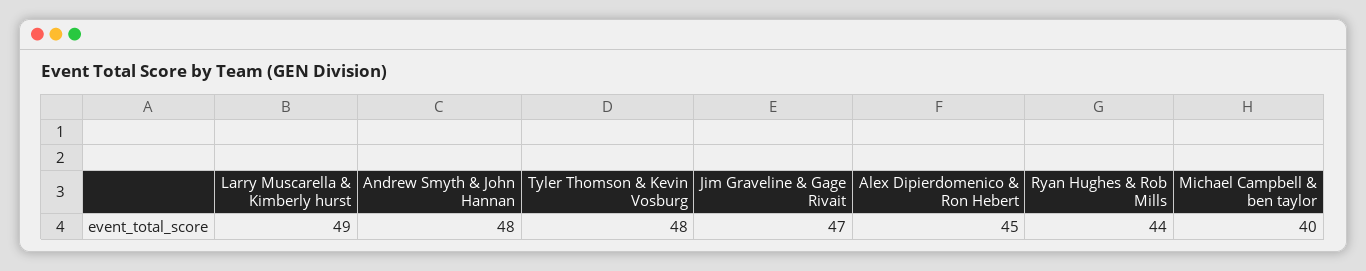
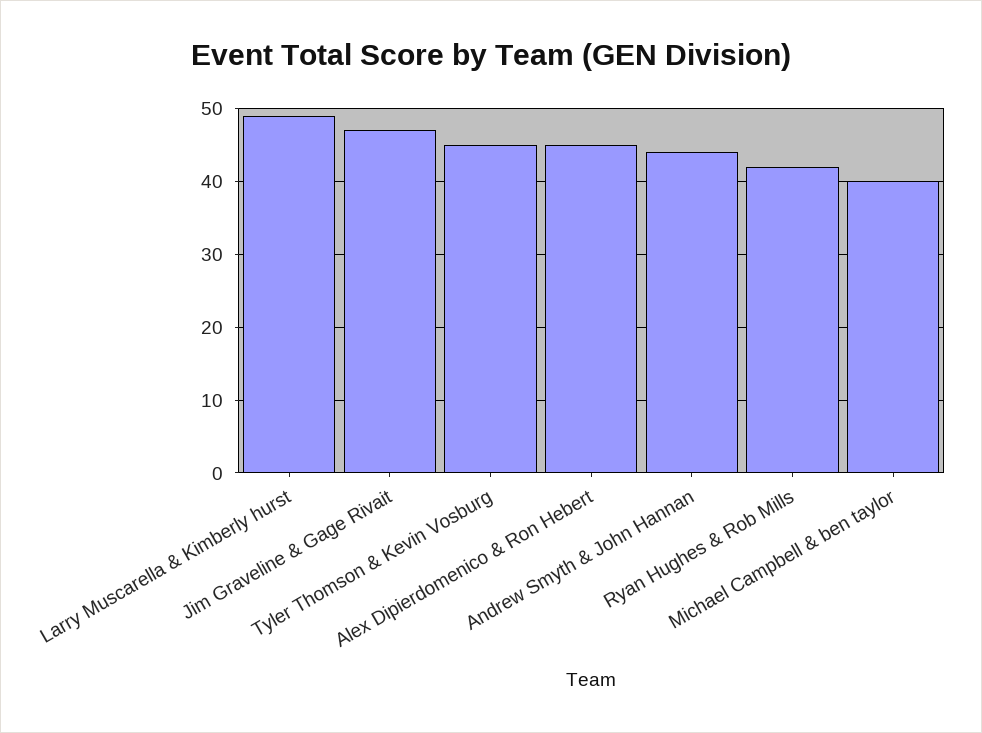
  {
    "Larry Muscarella & Kimberly hurst": 49,
-   "Andrew Smyth & John Hannan": 48,
+   "Andrew Smyth & John Hannan": 44,
-   "Tyler Thomson & Kevin Vosburg": 48,
+   "Tyler Thomson & Kevin Vosburg": 45,
    "Jim Graveline & Gage Rivait": 47,
    "Alex Dipierdomenico & Ron Hebert": 45,
-   "Ryan Hughes & Rob Mills": 44,
+   "Ryan Hughes & Rob Mills": 42,
    "Michael Campbell & ben taylor": 40
  }

